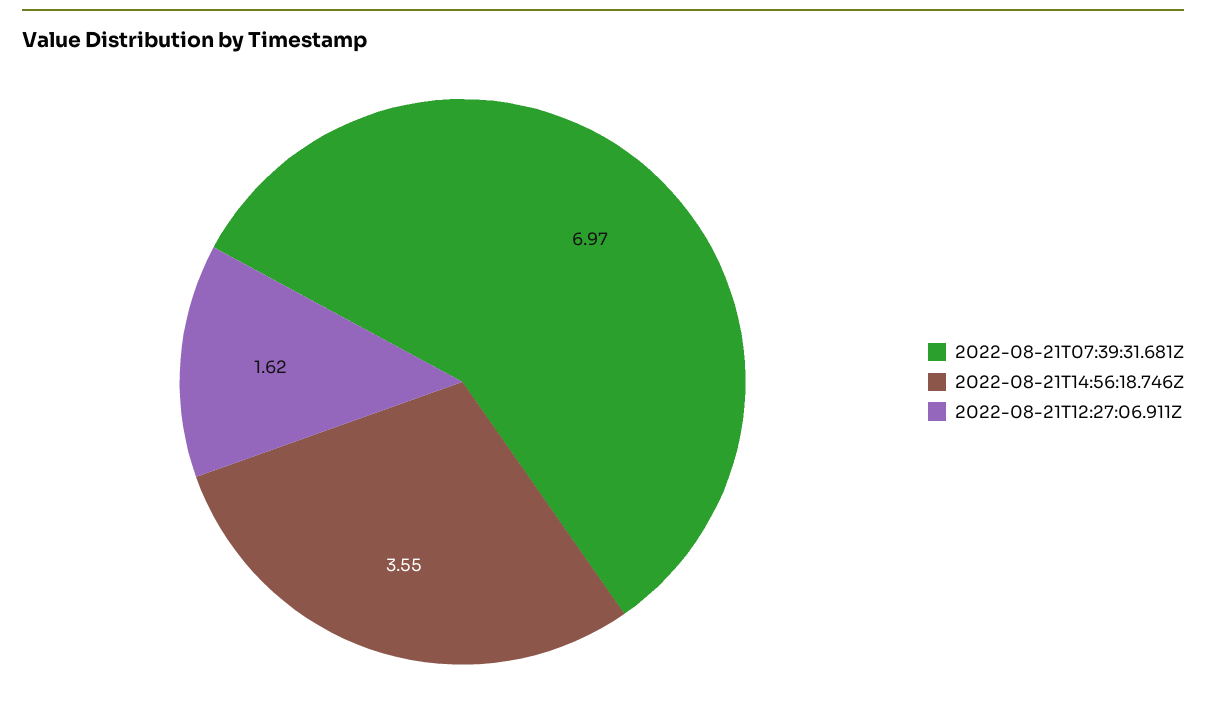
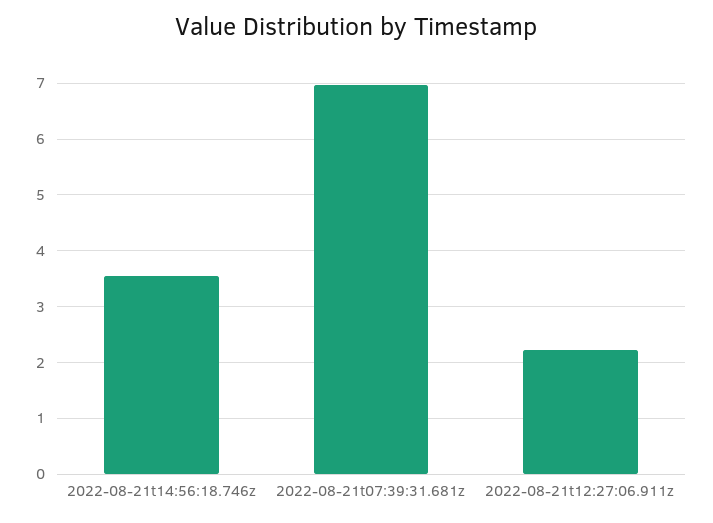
  {
    "2022-08-21T07:39:31.681Z": 6.97,
    "2022-08-21T14:56:18.746Z": 3.55,
-   "2022-08-21T12:27:06.911Z": 1.62
+   "2022-08-21T12:27:06.911Z": 2.2
  }

